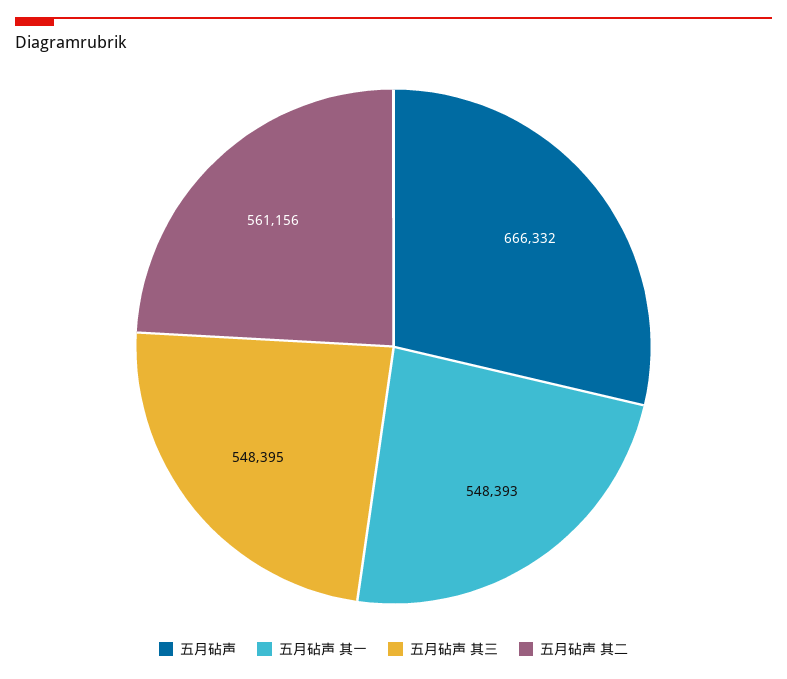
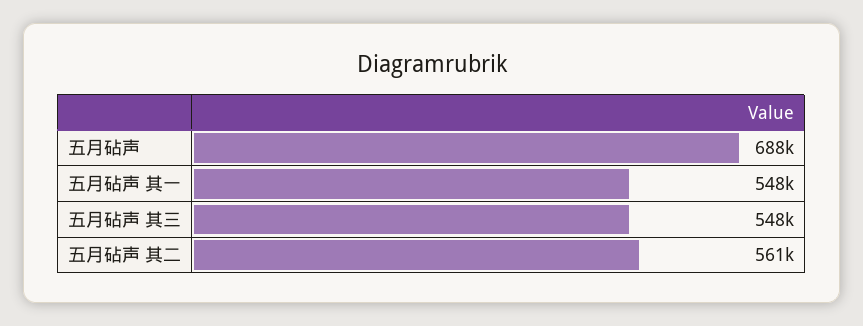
  {
-   "五月砧声": 666332,
+   "五月砧声": 688000,
    "五月砧声 其一": 548393,
    "五月砧声 其三": 548395,
    "五月砧声 其二": 561156
  }

